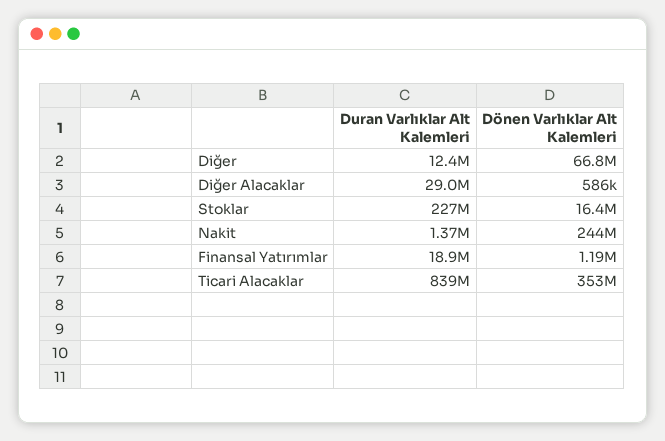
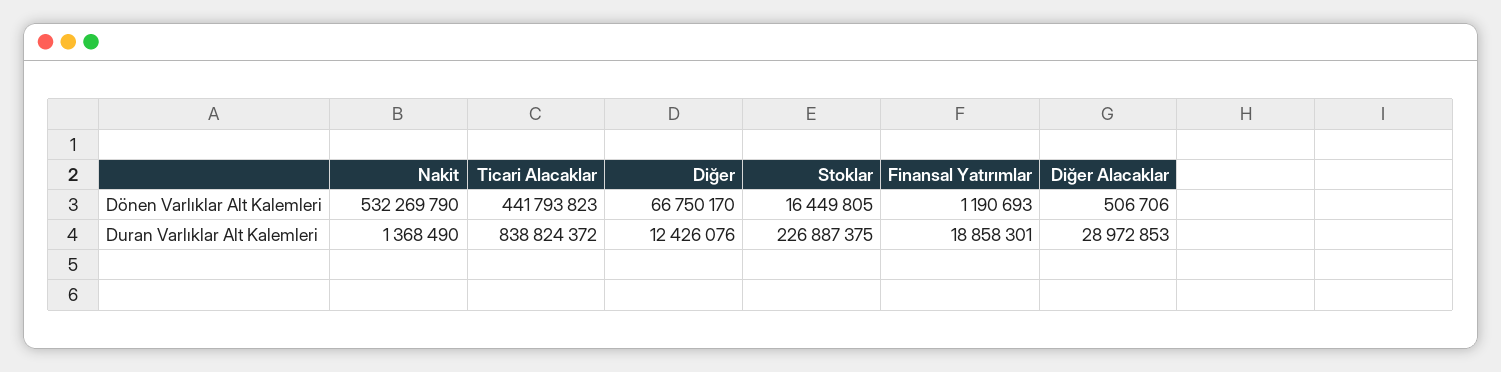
  {
    "Duran Varlıklar Alt Kalemleri": {
      "Diğer": 12426076,
      "Diğer Alacaklar": 28972853,
      "Stoklar": 226887375,
      "Nakit": 1368490,
      "Finansal Yatırımlar": 18858301,
      "Ticari Alacaklar": 838824372
    },
    "Dönen Varlıklar Alt Kalemleri": {
      "Diğer": 66750170,
-     "Diğer Alacaklar": 586000,
+     "Diğer Alacaklar": 506706,
      "Stoklar": 16449805,
-     "Nakit": 244000000,
+     "Nakit": 532269790,
      "Finansal Yatırımlar": 1190693,
-     "Ticari Alacaklar": 353000000
+     "Ticari Alacaklar": 441793823
    }
  }

